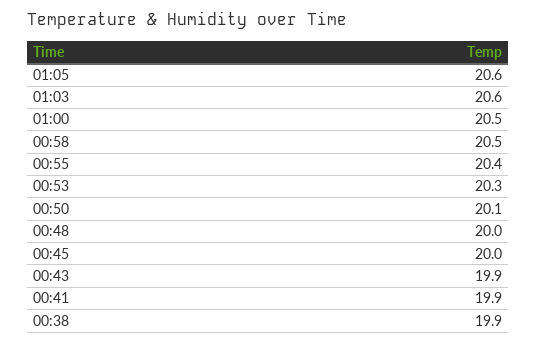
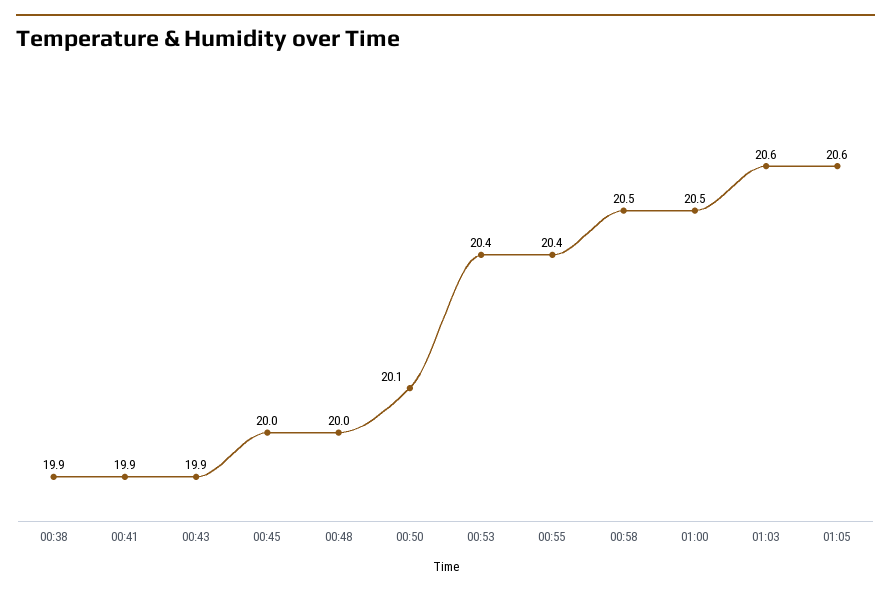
  {
    "01:05": 20.6,
    "01:03": 20.6,
    "01:00": 20.5,
    "00:58": 20.5,
    "00:55": 20.4,
-   "00:53": 20.3,
+   "00:53": 20.4,
    "00:50": 20.1,
    "00:48": 20,
    "00:45": 20,
    "00:43": 19.9,
    "00:41": 19.9,
    "00:38": 19.9
  }

